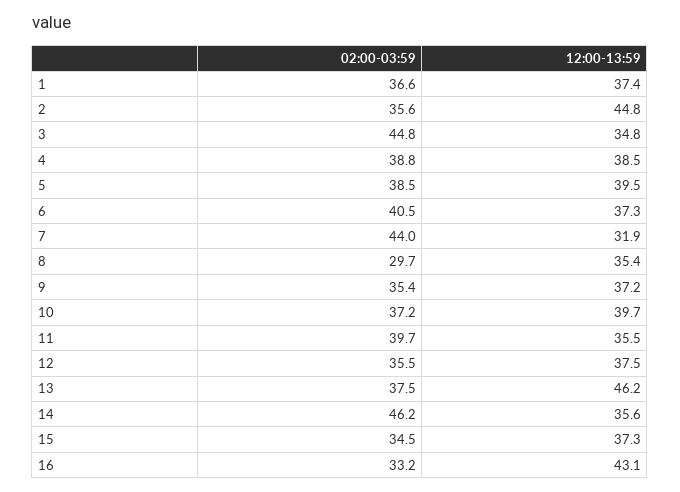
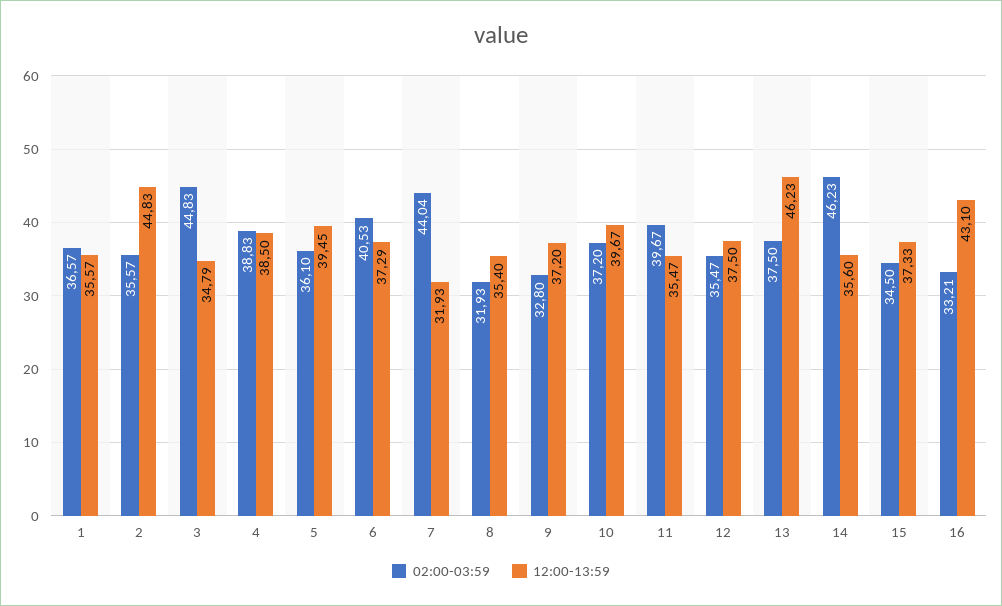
  {
    "02:00-03:59": {
      "1": 36.57,
      "2": 35.57,
      "3": 44.83,
      "4": 38.83,
-     "5": 38.5,
+     "5": 36.1,
      "6": 40.53,
      "7": 44.04,
-     "8": 29.7,
+     "8": 31.93,
-     "9": 35.4,
+     "9": 32.8,
      "10": 37.2,
      "11": 39.67,
      "12": 35.47,
      "13": 37.5,
      "14": 46.23,
      "15": 34.5,
      "16": 33.21
    },
    "12:00-13:59": {
-     "1": 37.4,
+     "1": 35.57,
      "2": 44.83,
      "3": 34.79,
      "4": 38.5,
      "5": 39.45,
      "6": 37.29,
      "7": 31.93,
      "8": 35.4,
      "9": 37.2,
      "10": 39.67,
      "11": 35.47,
      "12": 37.5,
      "13": 46.23,
      "14": 35.6,
      "15": 37.33,
      "16": 43.1
    }
  }

